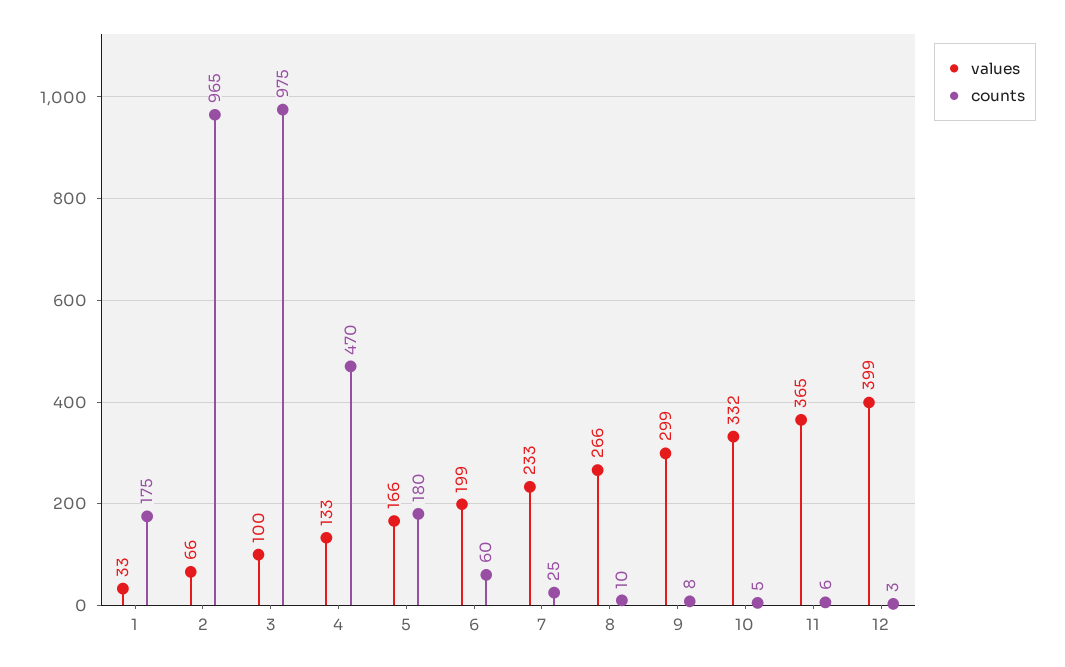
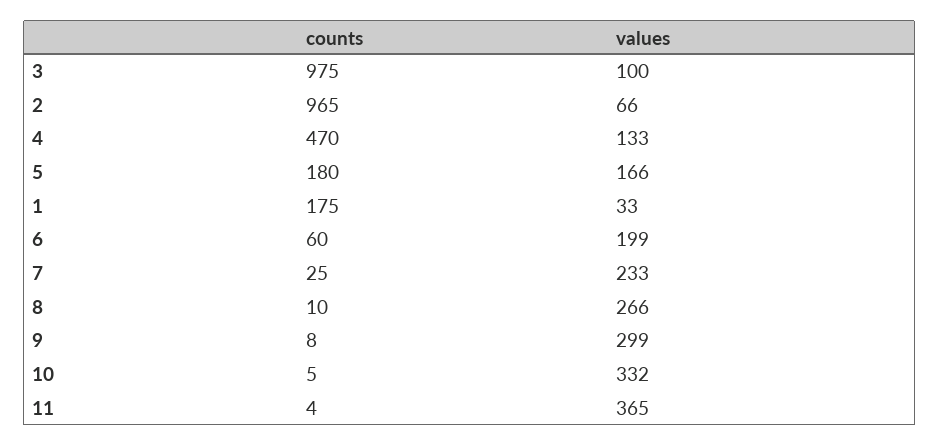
  {
    "values": {
      "1": 33,
      "2": 66,
      "3": 100,
      "4": 133,
      "5": 166,
      "6": 199,
      "7": 233,
      "8": 266,
      "9": 299,
      "10": 332,
-     "11": 365,
+     "11": 365
-     "12": 399
    },
    "counts": {
      "1": 175,
      "2": 965,
      "3": 975,
      "4": 470,
      "5": 180,
      "6": 60,
      "7": 25,
      "8": 10,
      "9": 8,
      "10": 5,
-     "11": 6,
+     "11": 4
-     "12": 3
    }
  }

